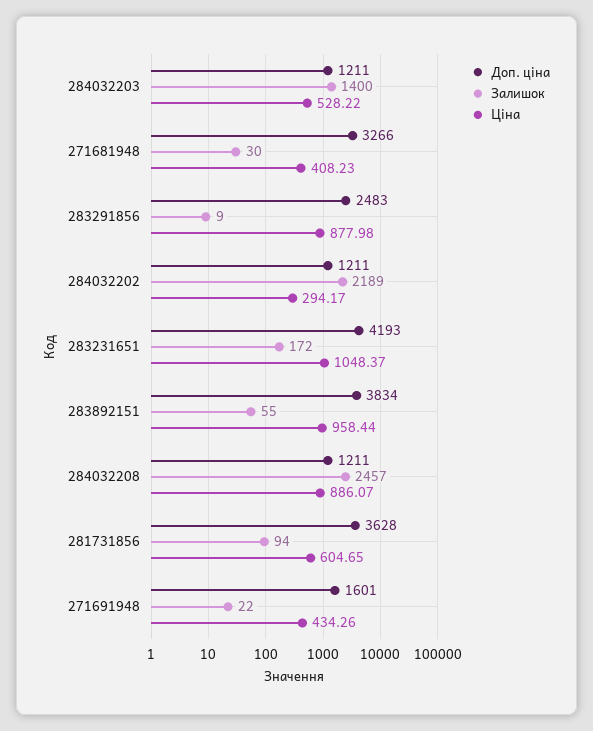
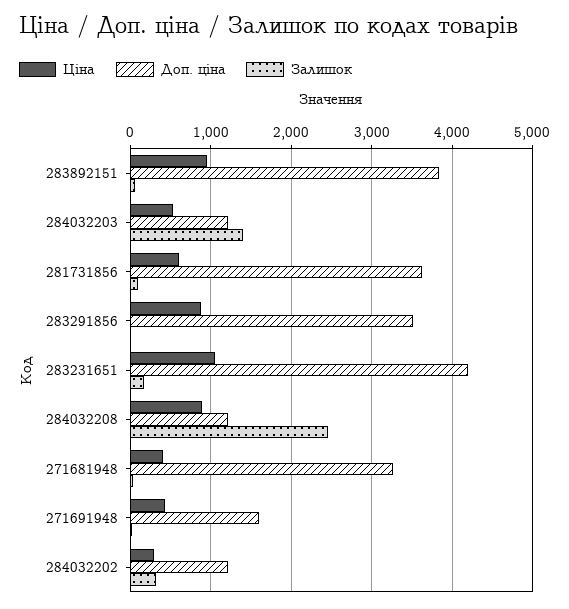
  {
    "Доп. ціна": {
      "284032203": 1211,
      "271681948": 3266,
-     "283291856": 2483,
+     "283291856": 3500,
      "284032202": 1211,
      "283231651": 4193,
      "283892151": 3834,
      "284032208": 1211,
      "281731856": 3628,
      "271691948": 1601
    },
    "Залишок": {
      "284032203": 1400,
      "271681948": 30,
      "283291856": 9,
-     "284032202": 2189,
+     "284032202": 300,
      "283231651": 172,
      "283892151": 55,
      "284032208": 2457,
      "281731856": 94,
      "271691948": 22
    },
    "Ціна": {
      "284032203": 528.22,
      "271681948": 408.23,
      "283291856": 877.98,
      "284032202": 294.17,
      "283231651": 1048.37,
      "283892151": 958.44,
      "284032208": 886.07,
      "281731856": 604.65,
      "271691948": 434.26
    }
  }

